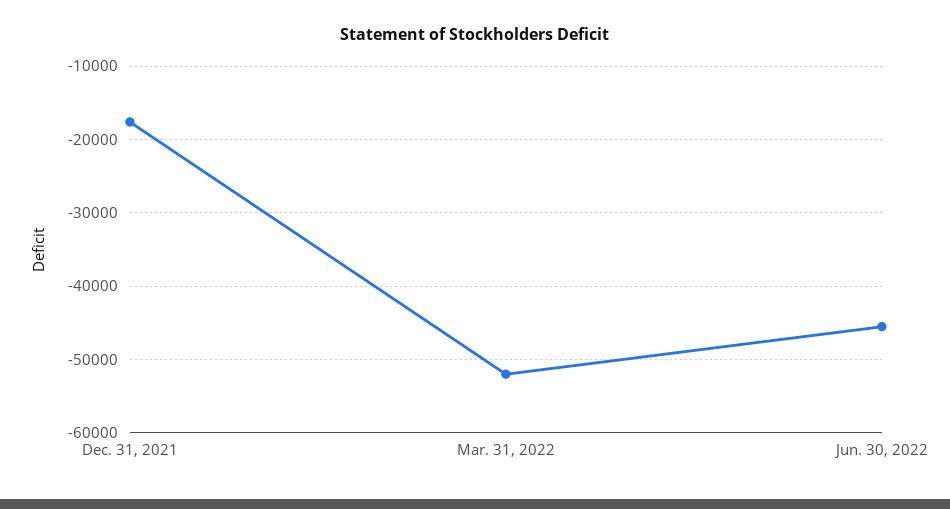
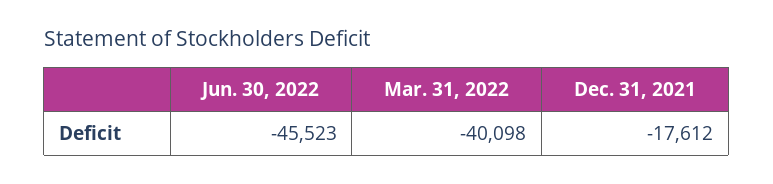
  {
    "Dec. 31, 2021": -17612,
-   "Mar. 31, 2022": -52000,
+   "Mar. 31, 2022": -40098,
    "Jun. 30, 2022": -45523
  }

